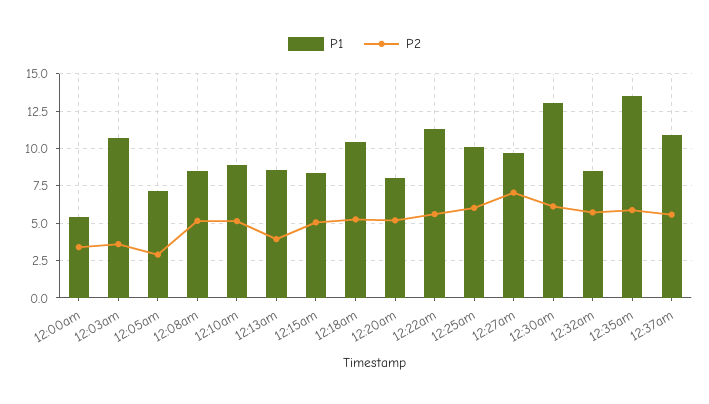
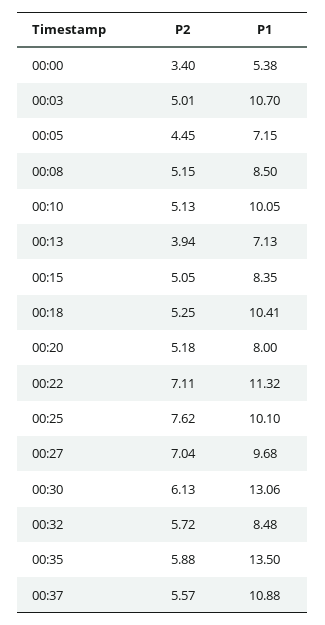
  {
    "P1": {
      "12:00am": 5.38,
      "12:03am": 10.7,
      "12:05am": 7.15,
      "12:08am": 8.5,
-     "12:10am": 9,
+     "12:10am": 10.05,
-     "12:13am": 8.5,
+     "12:13am": 7.13,
      "12:15am": 8.35,
      "12:18am": 10.41,
      "12:20am": 8,
      "12:22am": 11.32,
      "12:25am": 10.1,
      "12:27am": 9.68,
      "12:30am": 13.06,
      "12:32am": 8.48,
      "12:35am": 13.5,
      "12:37am": 10.88
    },
    "P2": {
      "12:00am": 3.4,
-     "12:03am": 3.5,
+     "12:03am": 5.01,
-     "12:05am": 3,
+     "12:05am": 4.45,
      "12:08am": 5.15,
      "12:10am": 5.13,
      "12:13am": 3.94,
      "12:15am": 5.05,
      "12:18am": 5.25,
      "12:20am": 5.18,
-     "12:22am": 5.5,
+     "12:22am": 7.11,
-     "12:25am": 6,
+     "12:25am": 7.62,
      "12:27am": 7.04,
      "12:30am": 6.13,
      "12:32am": 5.72,
      "12:35am": 5.88,
      "12:37am": 5.57
    }
  }

